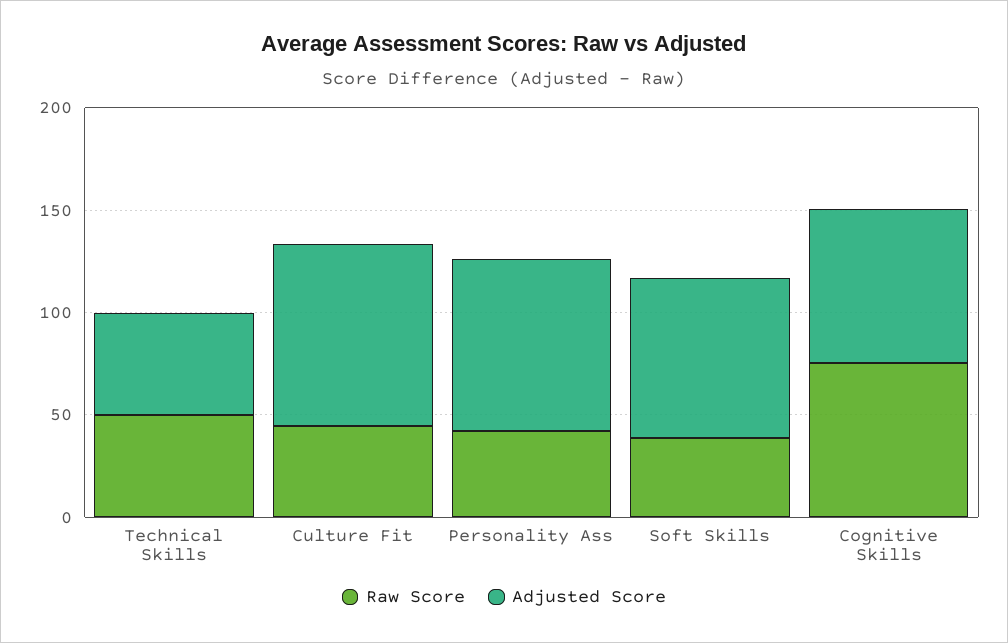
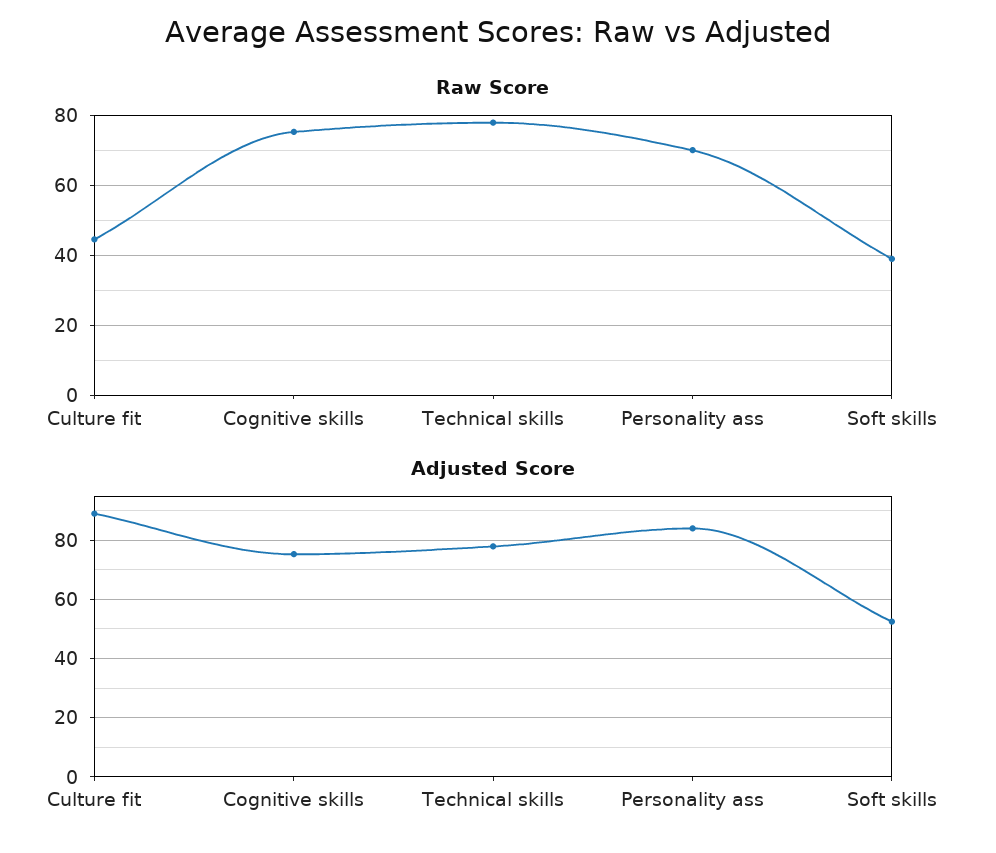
  {
    "Raw Score": {
-     "Technical Skills": 50,
+     "Technical Skills": 78,
      "Culture Fit": 44,
-     "Personality Ass": 40,
+     "Personality Ass": 70,
      "Soft Skills": 38,
      "Cognitive Skills": 76
    },
    "Adjusted Score": {
-     "Technical Skills": 50,
+     "Technical Skills": 77.5,
      "Culture Fit": 90,
      "Personality Ass": 85,
-     "Soft Skills": 80,
+     "Soft Skills": 52.5,
      "Cognitive Skills": 75
    }
  }

